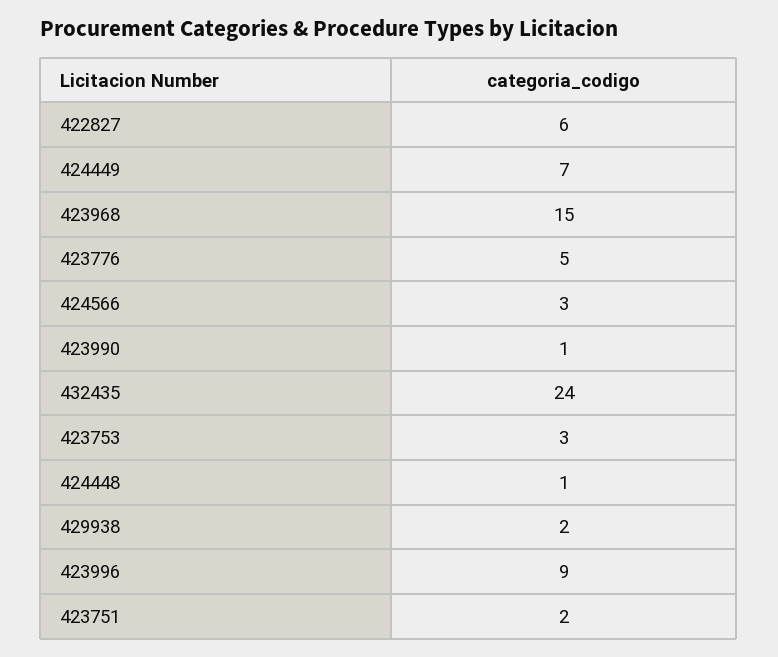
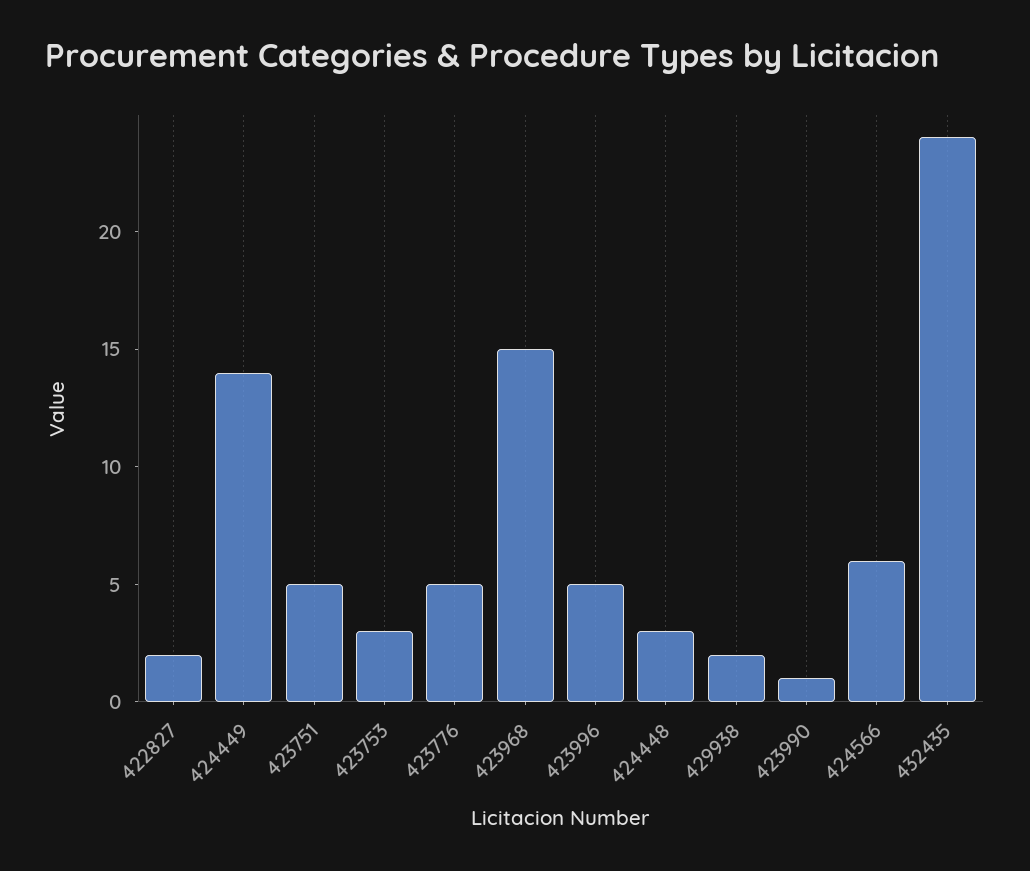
  {
-   "422827": 6,
+   "422827": 2,
-   "424449": 7,
+   "424449": 14,
    "423968": 15,
    "423776": 5,
-   "424566": 3,
+   "424566": 6,
    "423990": 1,
    "432435": 24,
    "423753": 3,
-   "424448": 1,
+   "424448": 3,
    "429938": 2,
-   "423996": 9,
+   "423996": 5,
-   "423751": 2
+   "423751": 5
  }

